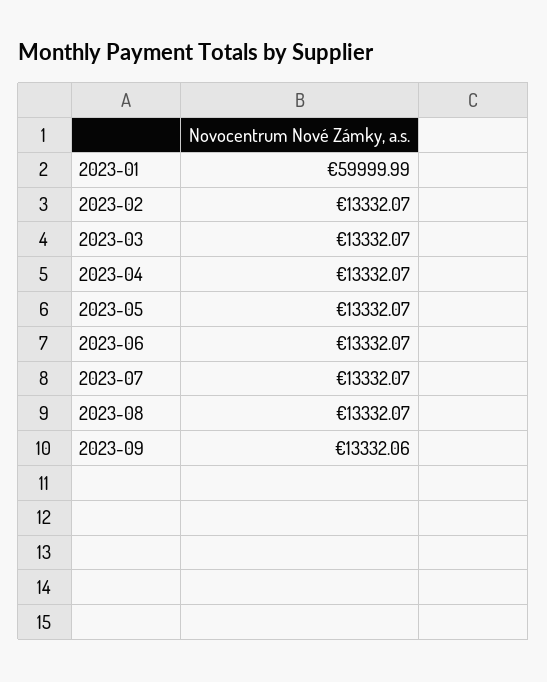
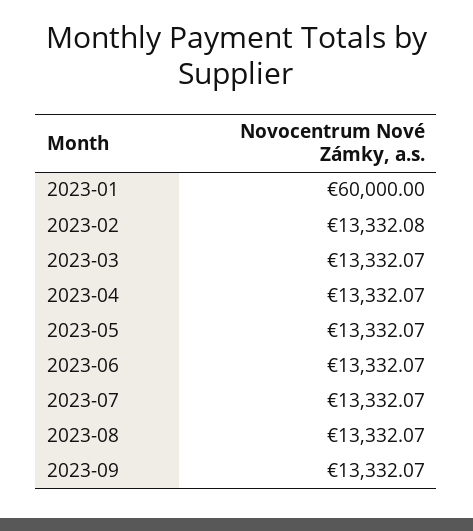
  {
-   "2023-01": 59999.99,
+   "2023-01": 60000,
-   "2023-02": 13332.07,
+   "2023-02": 13332.08,
    "2023-03": 13332.07,
    "2023-04": 13332.07,
    "2023-05": 13332.07,
    "2023-06": 13332.07,
    "2023-07": 13332.07,
    "2023-08": 13332.07,
-   "2023-09": 13332.06
+   "2023-09": 13332.07
  }

